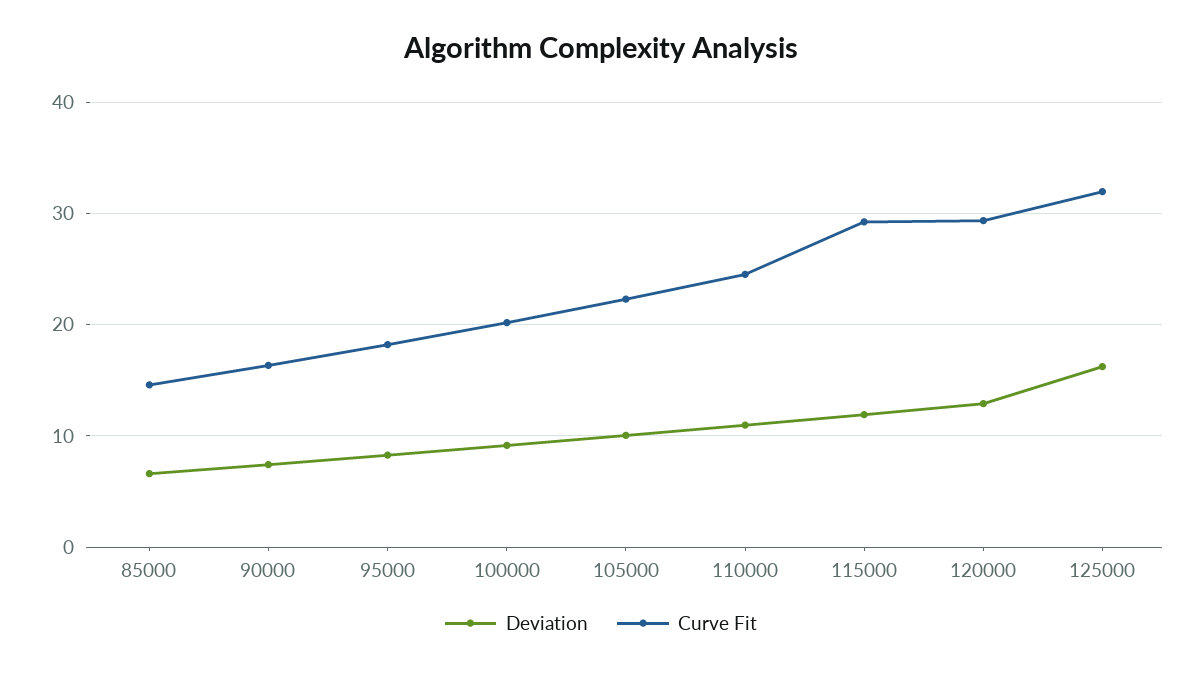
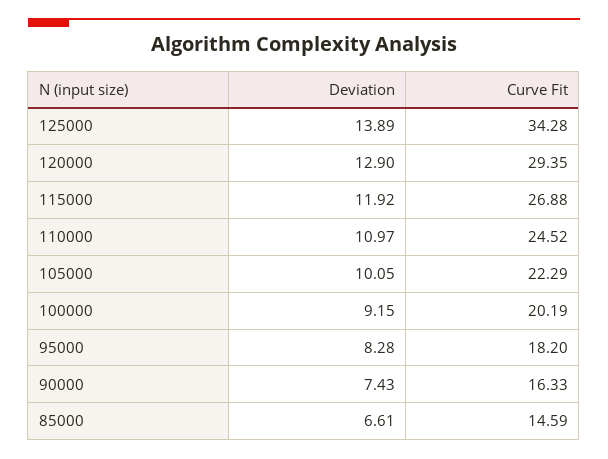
  {
    "Deviation": {
      "85000": 6.61,
      "90000": 7.43,
      "95000": 8.28,
      "100000": 9.15,
      "105000": 10.05,
      "110000": 10.97,
      "115000": 11.92,
      "120000": 12.9,
-     "125000": 16
+     "125000": 13.89
    },
    "Curve Fit": {
      "85000": 14.59,
      "90000": 16.33,
      "95000": 18.2,
      "100000": 20.19,
      "105000": 22.29,
      "110000": 24.52,
-     "115000": 29,
+     "115000": 26.88,
      "120000": 29.35,
-     "125000": 32
+     "125000": 34.28
    }
  }

